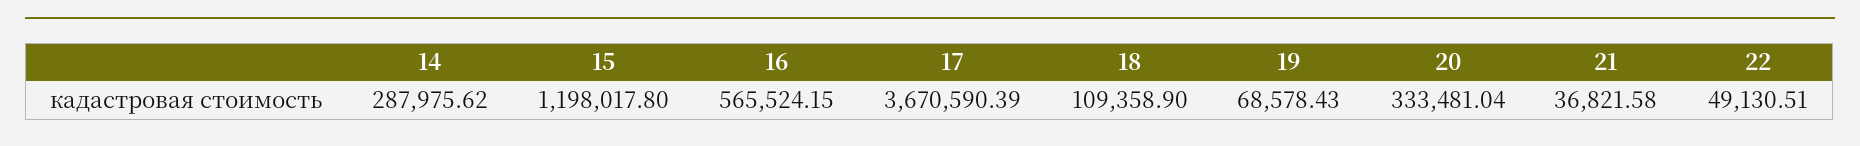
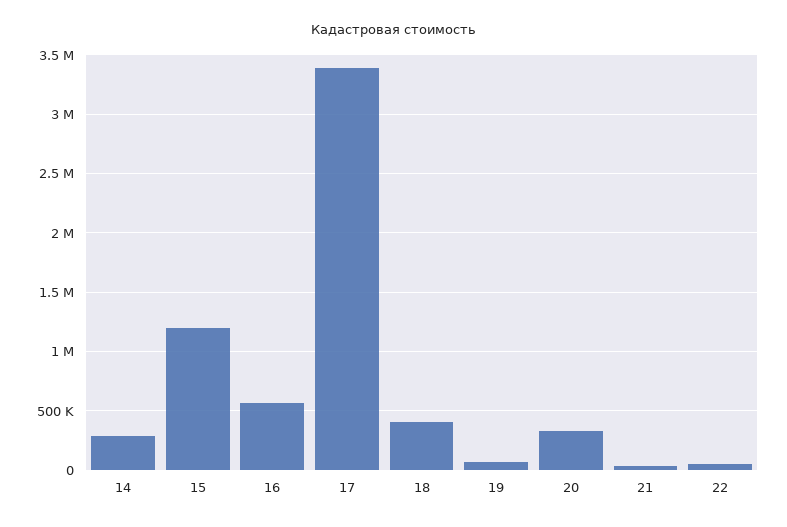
  {
    "14": 287975.62,
    "15": 1198017.8,
    "16": 565524.15,
-   "17": 3670590.39,
+   "17": 3400000,
-   "18": 109358.9,
+   "18": 400000,
    "19": 68578.43,
    "20": 333481.04,
    "21": 36821.58,
    "22": 49130.51
  }

